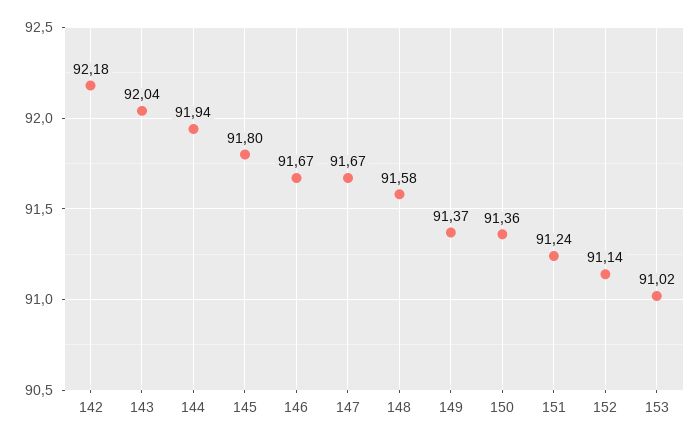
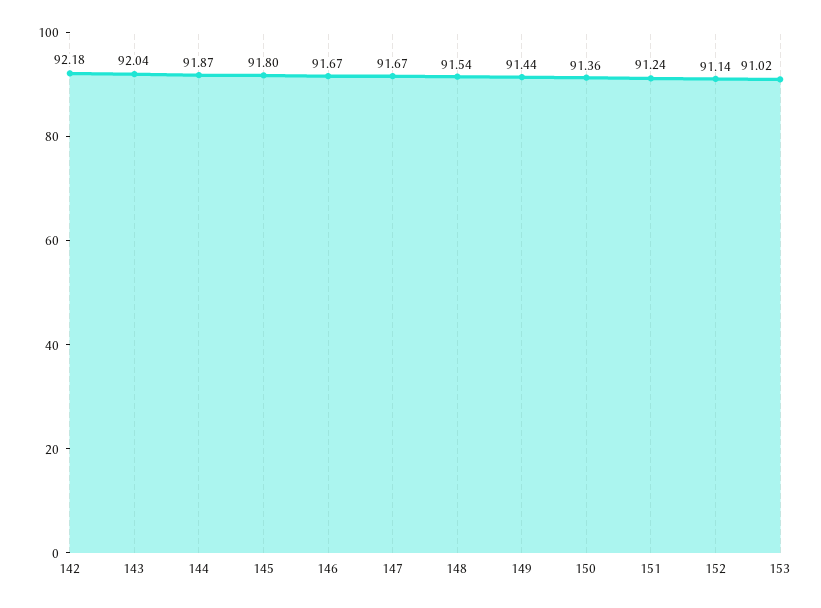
  {
    "142": 92.18,
    "143": 92.04,
-   "144": 91.94,
+   "144": 91.87,
    "145": 91.8,
    "146": 91.67,
    "147": 91.67,
-   "148": 91.58,
+   "148": 91.54,
-   "149": 91.37,
+   "149": 91.44,
    "150": 91.36,
    "151": 91.24,
    "152": 91.14,
    "153": 91.02
  }

